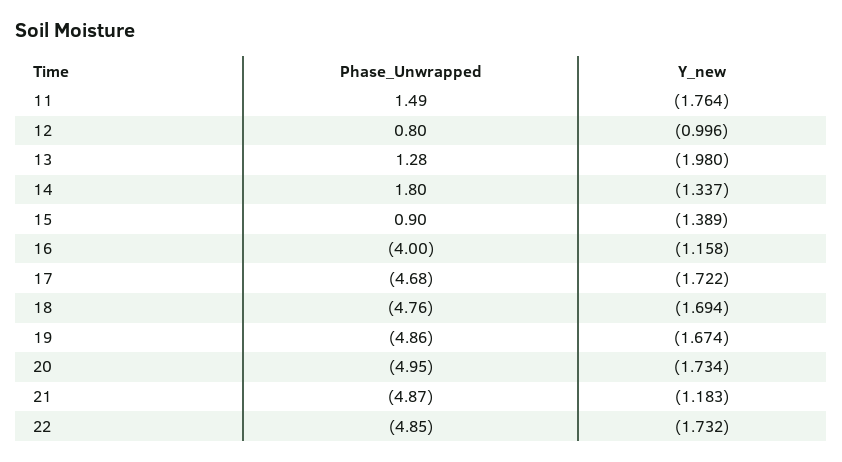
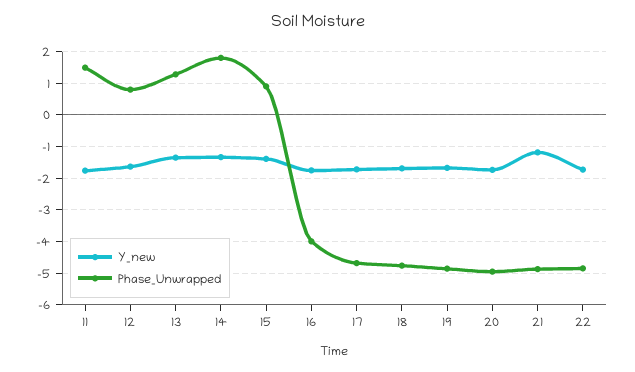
  {
    "Phase_Unwrapped": {
      "11": 1.49,
      "12": 0.8,
      "13": 1.28,
      "14": 1.8,
      "15": 0.9,
      "16": -4,
      "17": -4.68,
      "18": -4.76,
      "19": -4.86,
      "20": -4.95,
      "21": -4.87,
      "22": -4.85
    },
    "Y_new": {
      "11": -1.764,
-     "12": -0.996,
+     "12": -1.6,
-     "13": -1.98,
+     "13": -1.4,
      "14": -1.337,
      "15": -1.389,
-     "16": -1.158,
+     "16": -1.8,
      "17": -1.722,
      "18": -1.694,
      "19": -1.674,
      "20": -1.734,
      "21": -1.183,
      "22": -1.732
    }
  }

